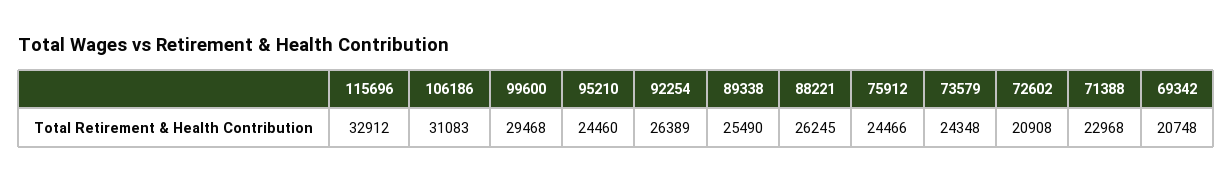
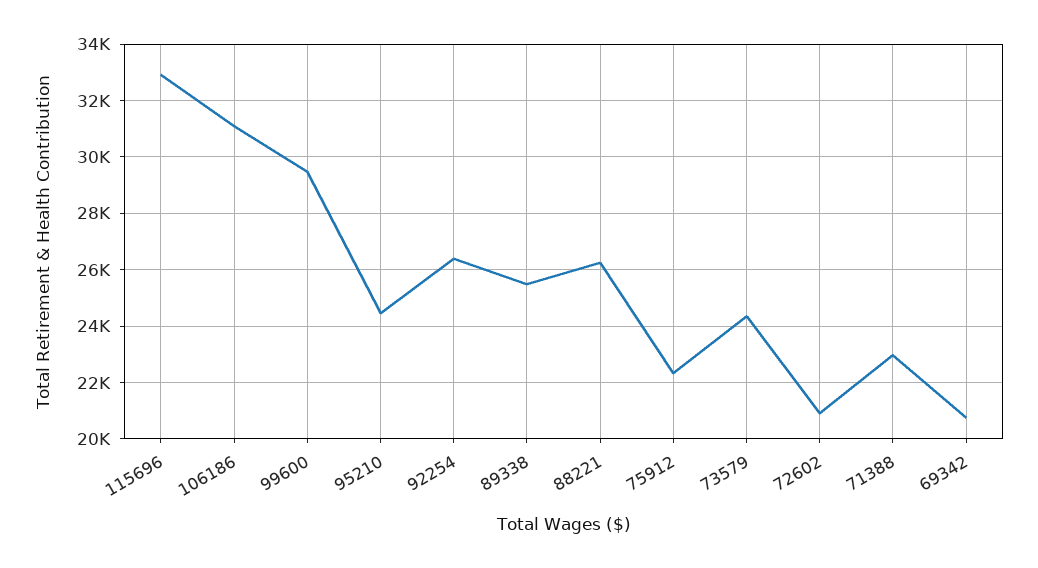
  {
    "115696": 32912,
    "106186": 31083,
    "99600": 29468,
    "95210": 24460,
    "92254": 26389,
    "89338": 25490,
    "88221": 26245,
-   "75912": 24466,
+   "75912": 22250,
    "73579": 24348,
    "72602": 20908,
    "71388": 22968,
    "69342": 20748
  }

